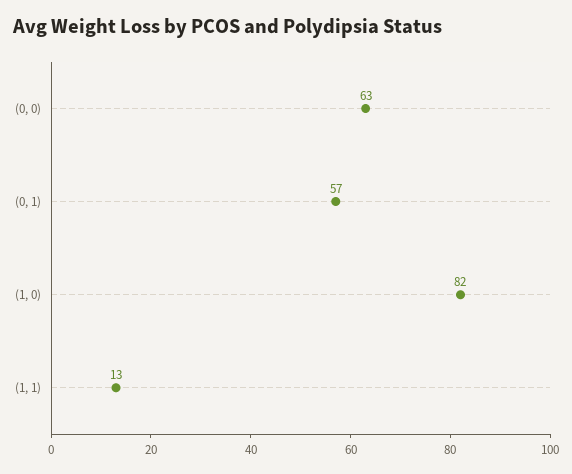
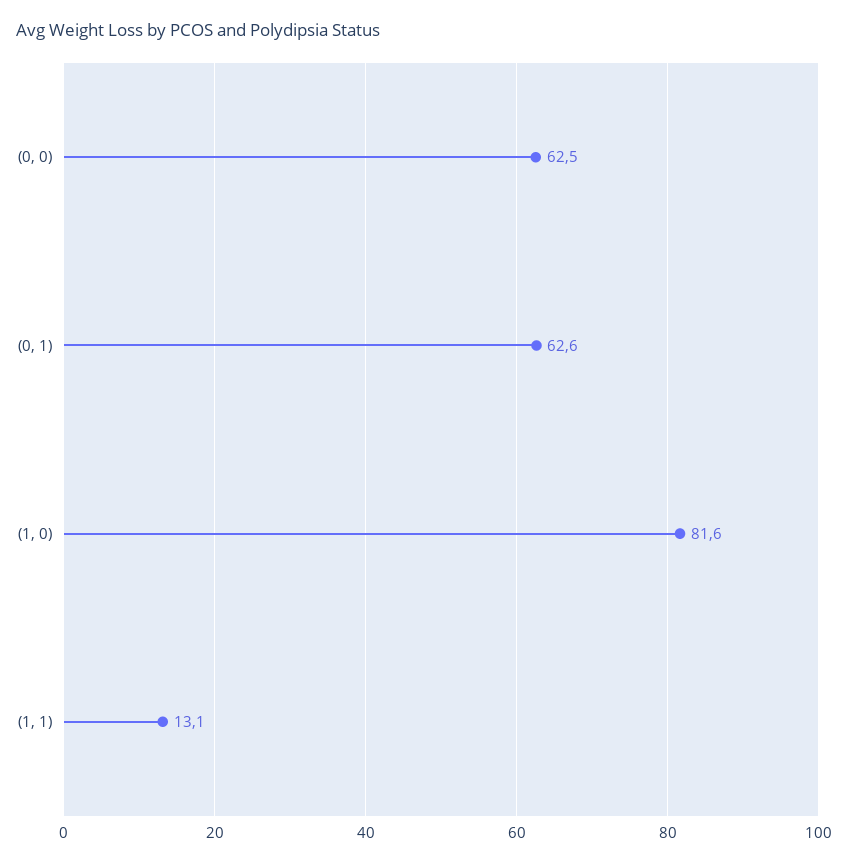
  {
    "(0, 0)": 62.5,
-   "(0, 1)": 57,
+   "(0, 1)": 62.6,
    "(1, 0)": 81.6,
    "(1, 1)": 13.1
  }

